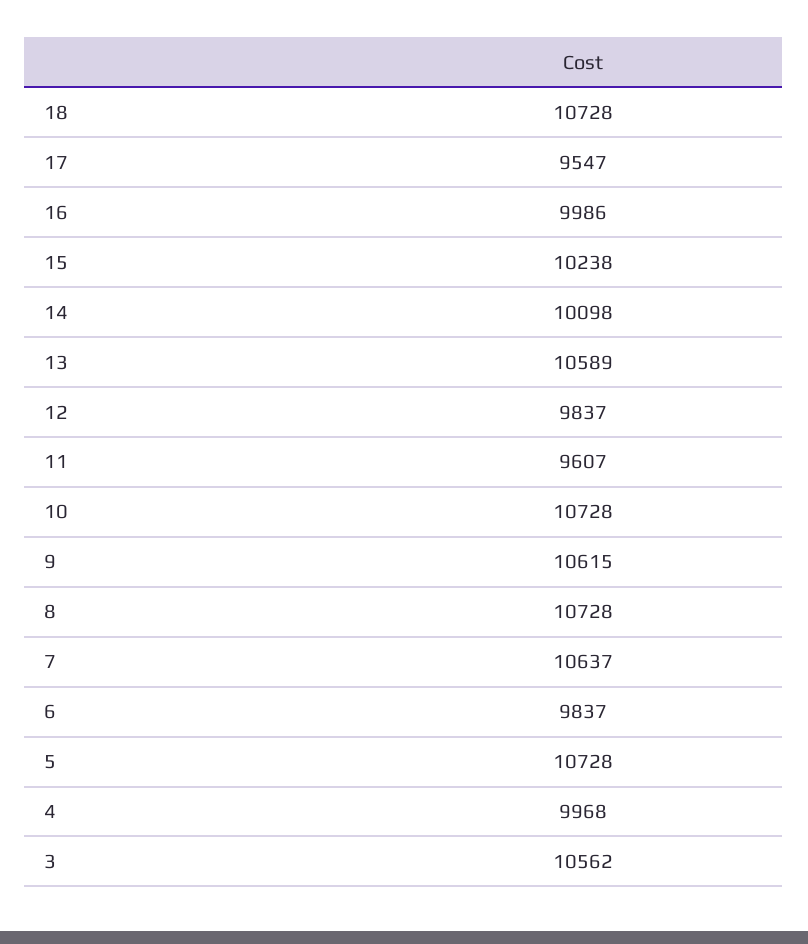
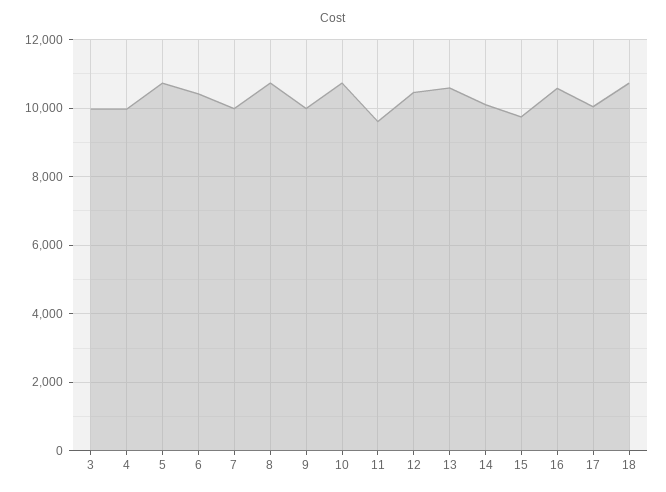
  {
    "18": 10728,
-   "17": 9547,
+   "17": 10000,
-   "16": 9986,
+   "16": 10600,
-   "15": 10238,
+   "15": 9800,
    "14": 10098,
    "13": 10589,
-   "12": 9837,
+   "12": 10400,
    "11": 9607,
    "10": 10728,
-   "9": 10615,
+   "9": 10000,
    "8": 10728,
-   "7": 10637,
+   "7": 10000,
-   "6": 9837,
+   "6": 10400,
    "5": 10728,
    "4": 9968,
-   "3": 10562
+   "3": 10000
  }

